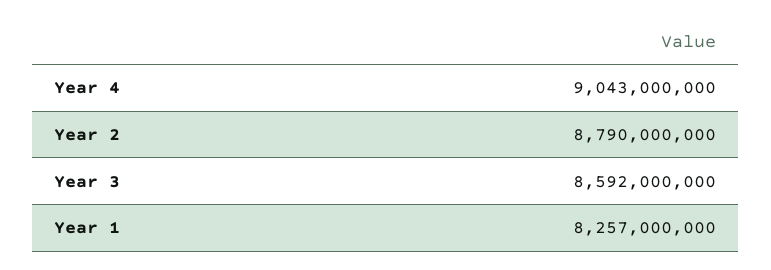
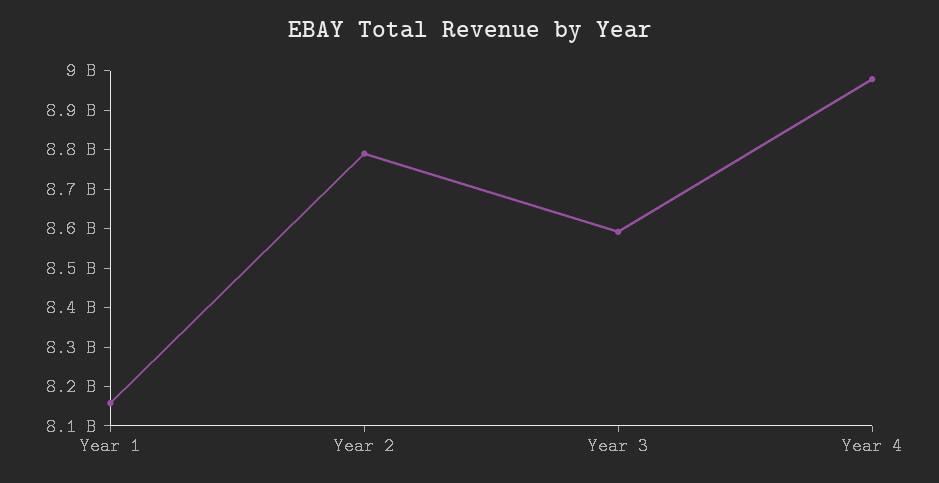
  {
-   "Year 4": 9043000000,
+   "Year 4": 8975000000,
    "Year 2": 8790000000,
    "Year 3": 8592000000,
-   "Year 1": 8257000000
+   "Year 1": 8150000000
  }

